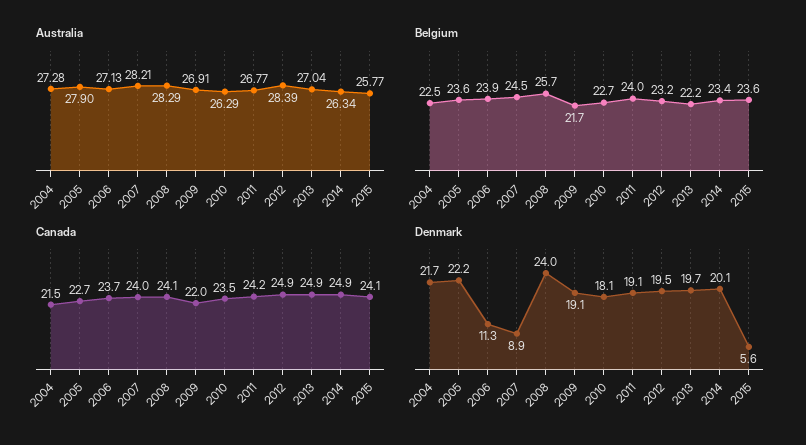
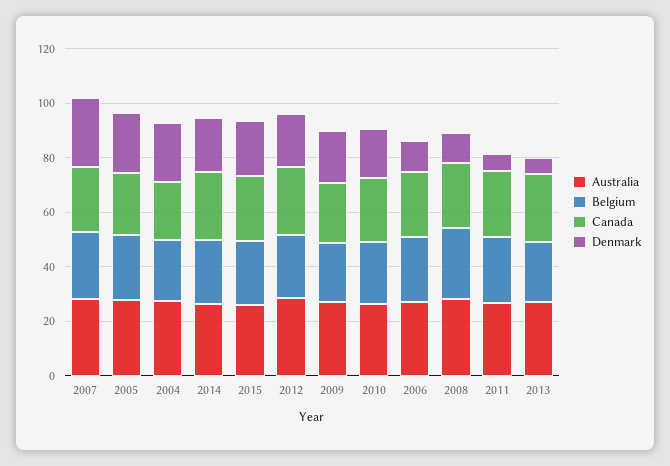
  {
    "Australia": {
      "2004": 27.28,
      "2005": 27.9,
      "2006": 27.13,
      "2007": 28.21,
      "2008": 28.29,
      "2009": 26.91,
      "2010": 26.29,
      "2011": 26.77,
      "2012": 28.39,
      "2013": 27.04,
      "2014": 26.34,
      "2015": 25.77
    },
    "Belgium": {
      "2004": 22.5,
      "2005": 23.6,
      "2006": 23.9,
      "2007": 24.5,
      "2008": 25.7,
      "2009": 21.7,
      "2010": 22.7,
      "2011": 24,
      "2012": 23.2,
      "2013": 22.2,
      "2014": 23.4,
      "2015": 23.6
    },
    "Canada": {
      "2004": 21.5,
      "2005": 22.7,
      "2006": 23.7,
      "2007": 24,
      "2008": 24.1,
      "2009": 22,
      "2010": 23.5,
      "2011": 24.2,
      "2012": 24.9,
      "2013": 24.9,
      "2014": 24.9,
      "2015": 24.1
    },
    "Denmark": {
      "2004": 21.7,
      "2005": 22.2,
      "2006": 11.3,
-     "2007": 8.9,
+     "2007": 25,
-     "2008": 24,
+     "2008": 10,
      "2009": 19.1,
      "2010": 18.1,
-     "2011": 19.1,
+     "2011": 5,
      "2012": 19.5,
-     "2013": 19.7,
+     "2013": 5,
      "2014": 20.1,
-     "2015": 5.6
+     "2015": 20
    }
  }

